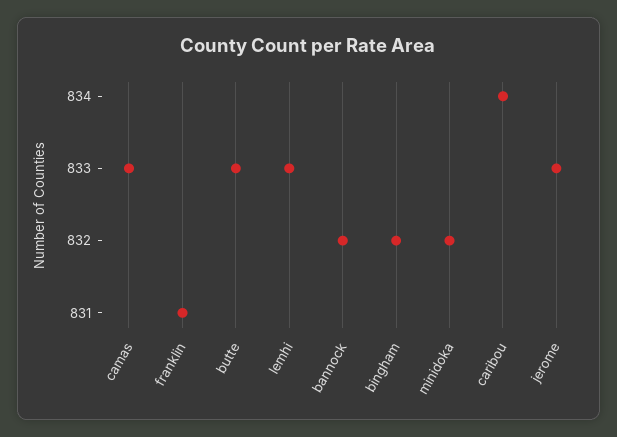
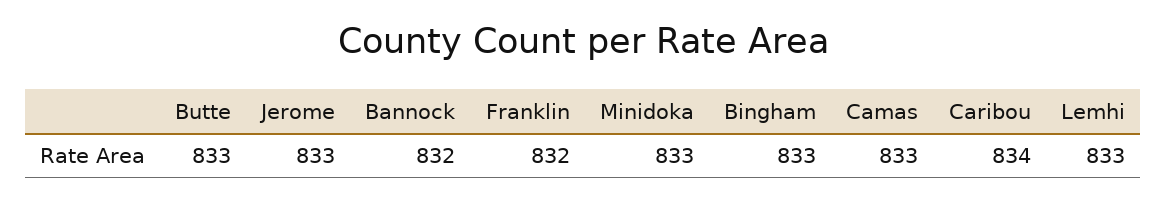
  {
    "camas": 833,
-   "franklin": 831,
+   "franklin": 832,
    "butte": 833,
    "lemhi": 833,
    "bannock": 832,
-   "bingham": 832,
+   "bingham": 833,
-   "minidoka": 832,
+   "minidoka": 833,
    "caribou": 834,
    "jerome": 833
  }

